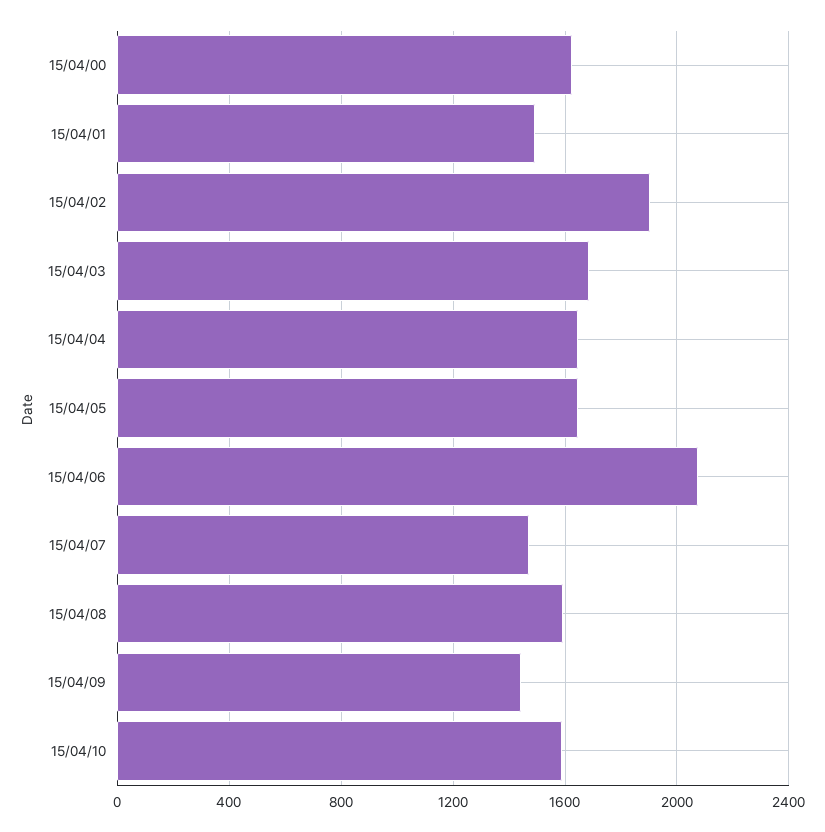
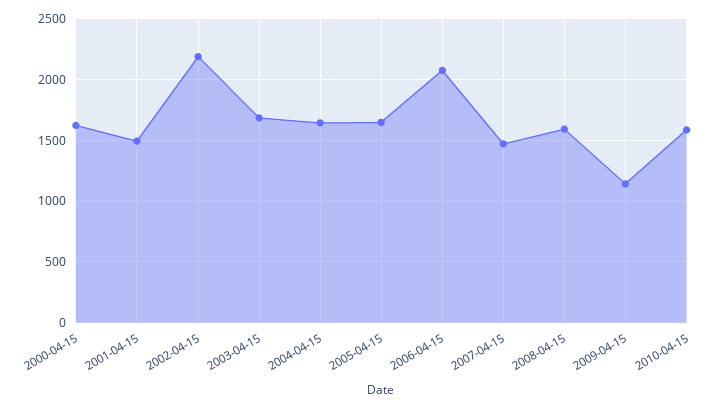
  {
    "15/04/00": 1600,
    "15/04/01": 1500,
-   "15/04/02": 1900,
+   "15/04/02": 2200,
    "15/04/03": 1700,
    "15/04/04": 1650,
    "15/04/05": 1650,
    "15/04/06": 2100,
    "15/04/07": 1450,
    "15/04/08": 1600,
-   "15/04/09": 1450,
+   "15/04/09": 1150,
    "15/04/10": 1600
  }

